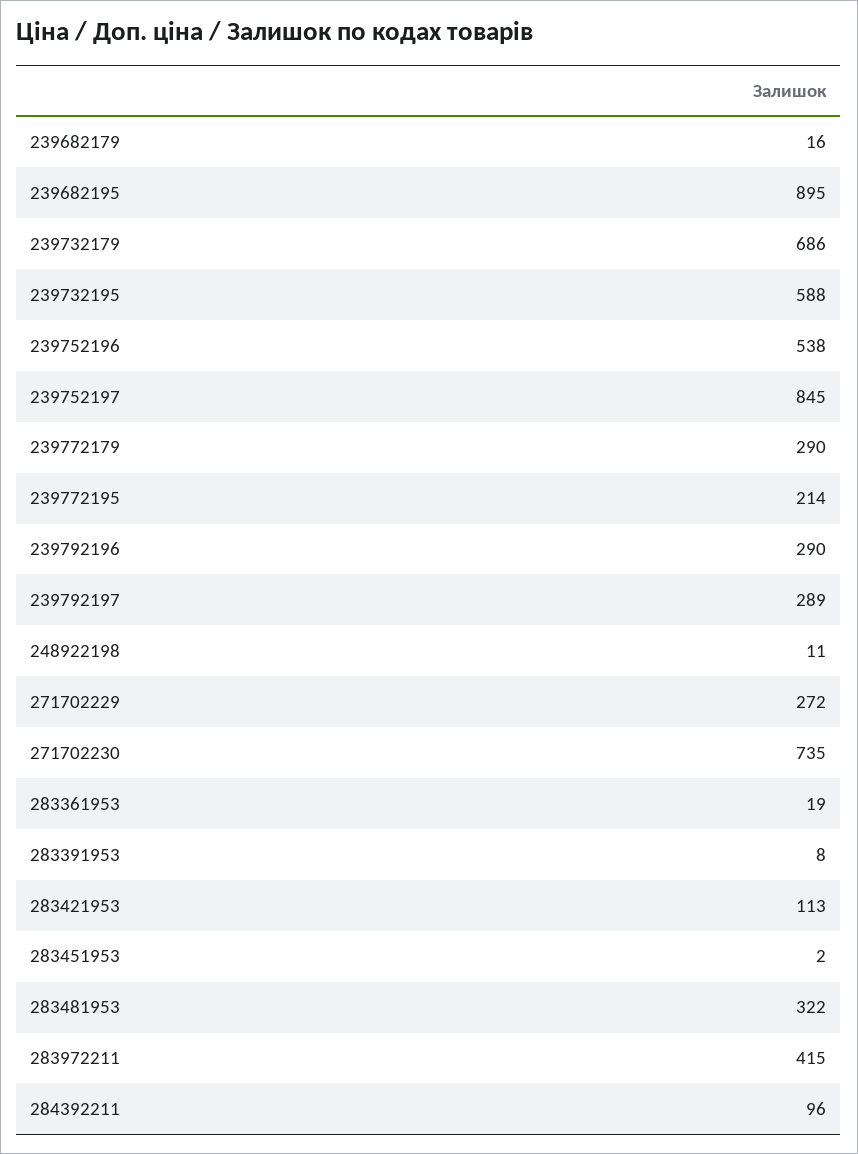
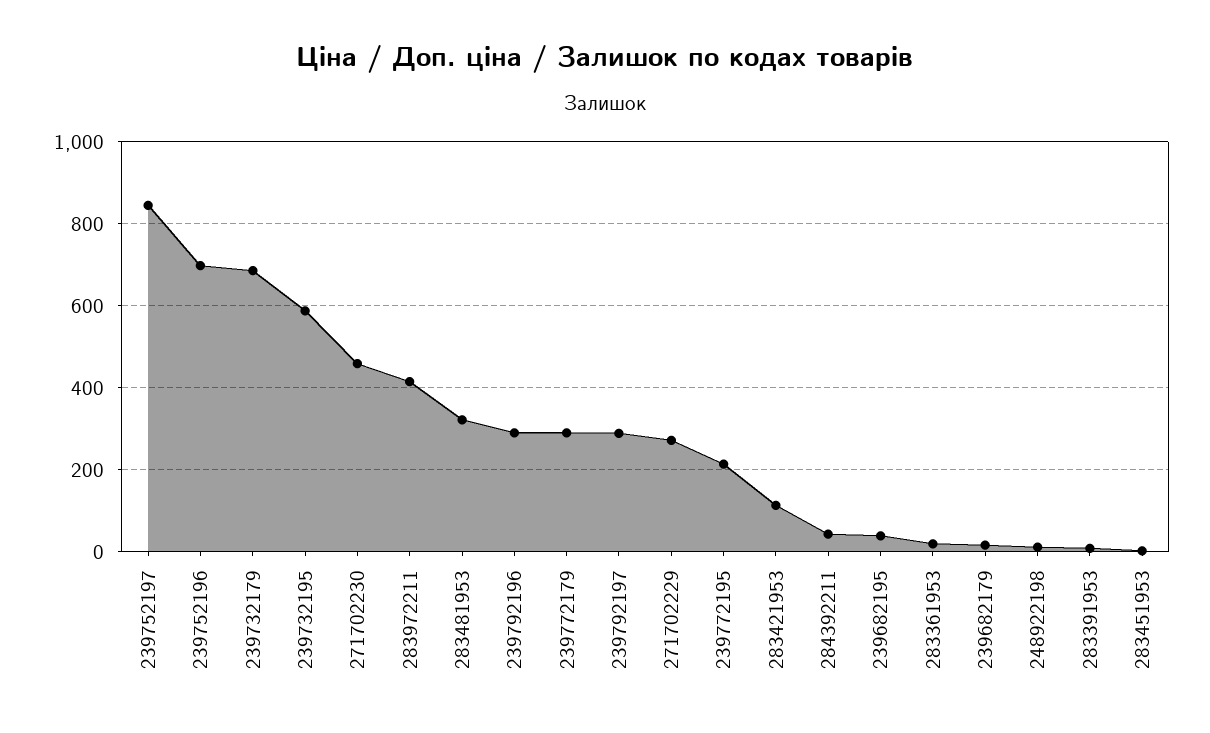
  {
    "239682179": 16,
-   "239682195": 895,
+   "239682195": 40,
    "239732179": 686,
    "239732195": 588,
-   "239752196": 538,
+   "239752196": 700,
    "239752197": 845,
    "239772179": 290,
    "239772195": 214,
    "239792196": 290,
    "239792197": 289,
    "248922198": 11,
    "271702229": 272,
-   "271702230": 735,
+   "271702230": 460,
    "283361953": 19,
    "283391953": 8,
    "283421953": 113,
    "283451953": 2,
    "283481953": 322,
    "283972211": 415,
-   "284392211": 96
+   "284392211": 40
  }

